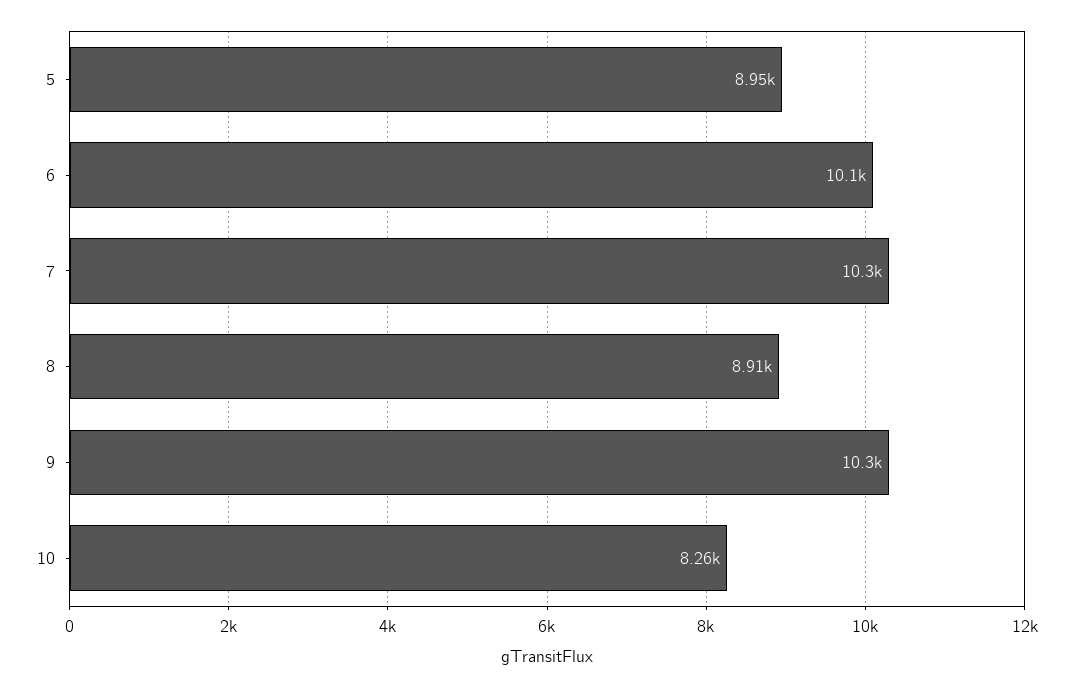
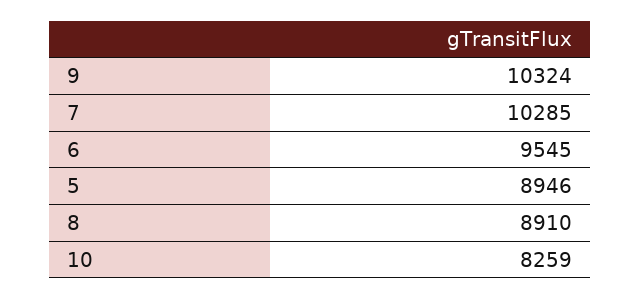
  {
    "5": 8946,
-   "6": 10100,
+   "6": 9545,
    "7": 10285,
    "8": 8910,
    "9": 10324,
    "10": 8259
  }

